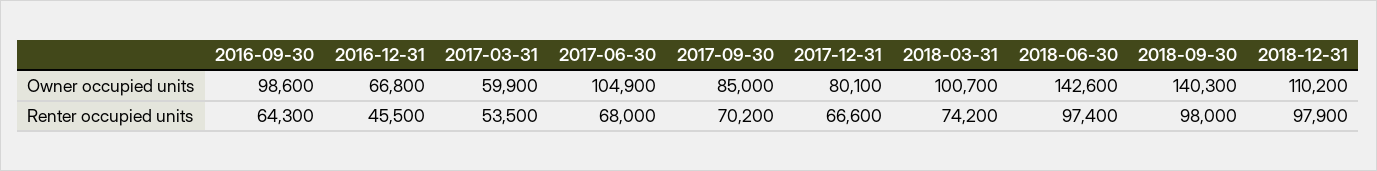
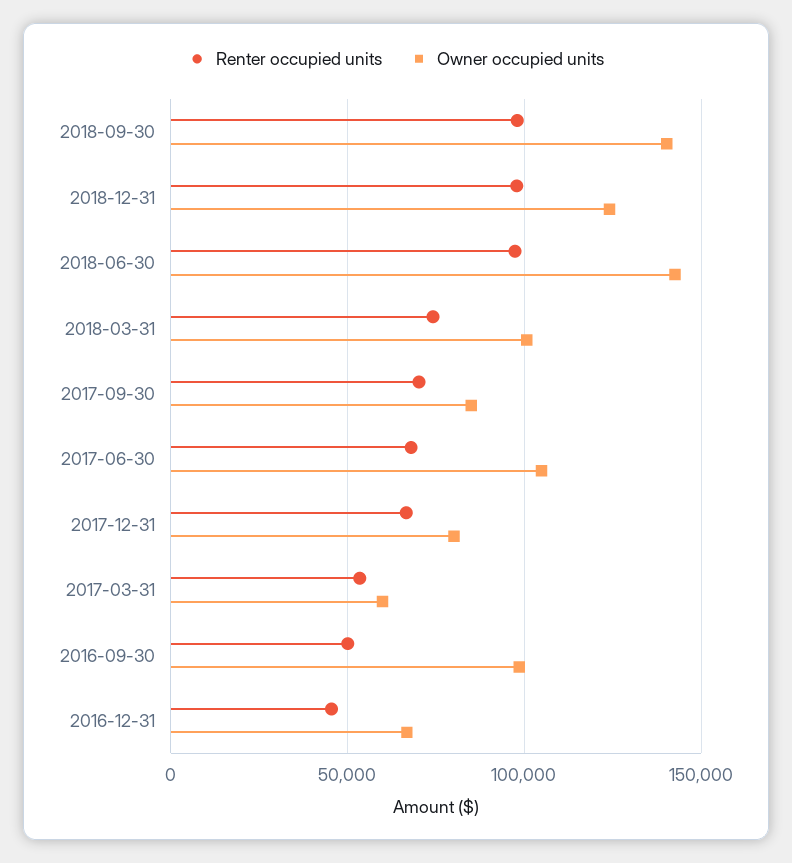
  {
    "Owner occupied units": {
      "2016-09-30": 98600,
      "2016-12-31": 66800,
      "2017-03-31": 59900,
      "2017-06-30": 104900,
      "2017-09-30": 85000,
      "2017-12-31": 80100,
      "2018-03-31": 100700,
      "2018-06-30": 142600,
      "2018-09-30": 140300,
-     "2018-12-31": 110200
+     "2018-12-31": 125000
    },
    "Renter occupied units": {
-     "2016-09-30": 64300,
+     "2016-09-30": 50000,
      "2016-12-31": 45500,
      "2017-03-31": 53500,
      "2017-06-30": 68000,
      "2017-09-30": 70200,
      "2017-12-31": 66600,
      "2018-03-31": 74200,
      "2018-06-30": 97400,
      "2018-09-30": 98000,
      "2018-12-31": 97900
    }
  }

